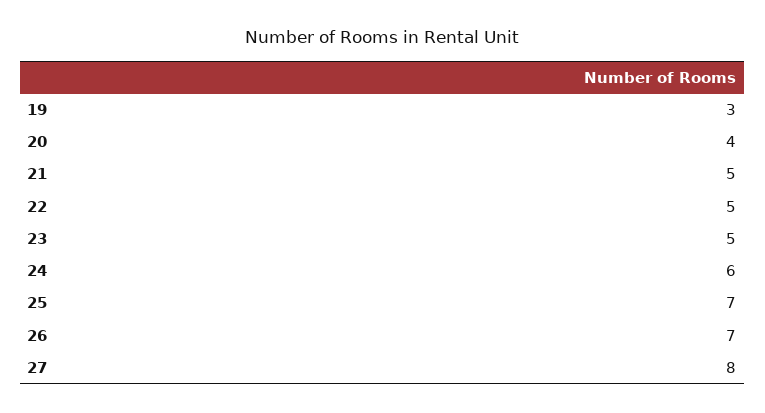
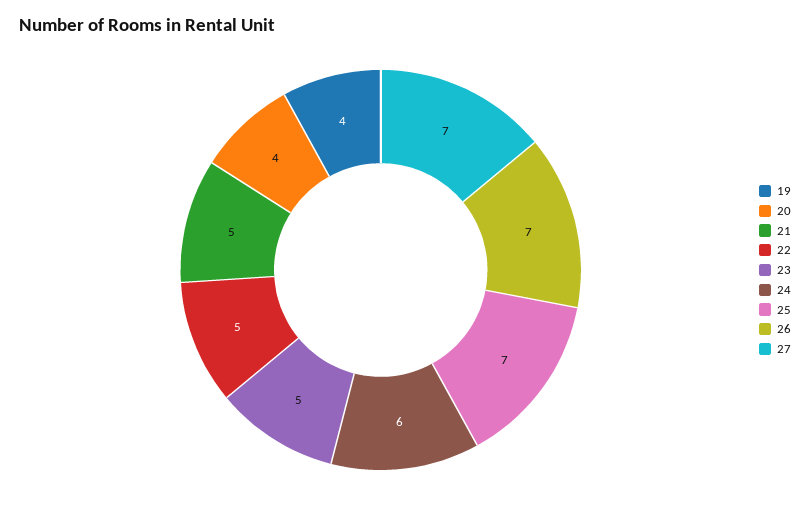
  {
-   "19": 3,
+   "19": 4,
    "20": 4,
    "21": 5,
    "22": 5,
    "23": 5,
    "24": 6,
    "25": 7,
    "26": 7,
-   "27": 8
+   "27": 7
  }

